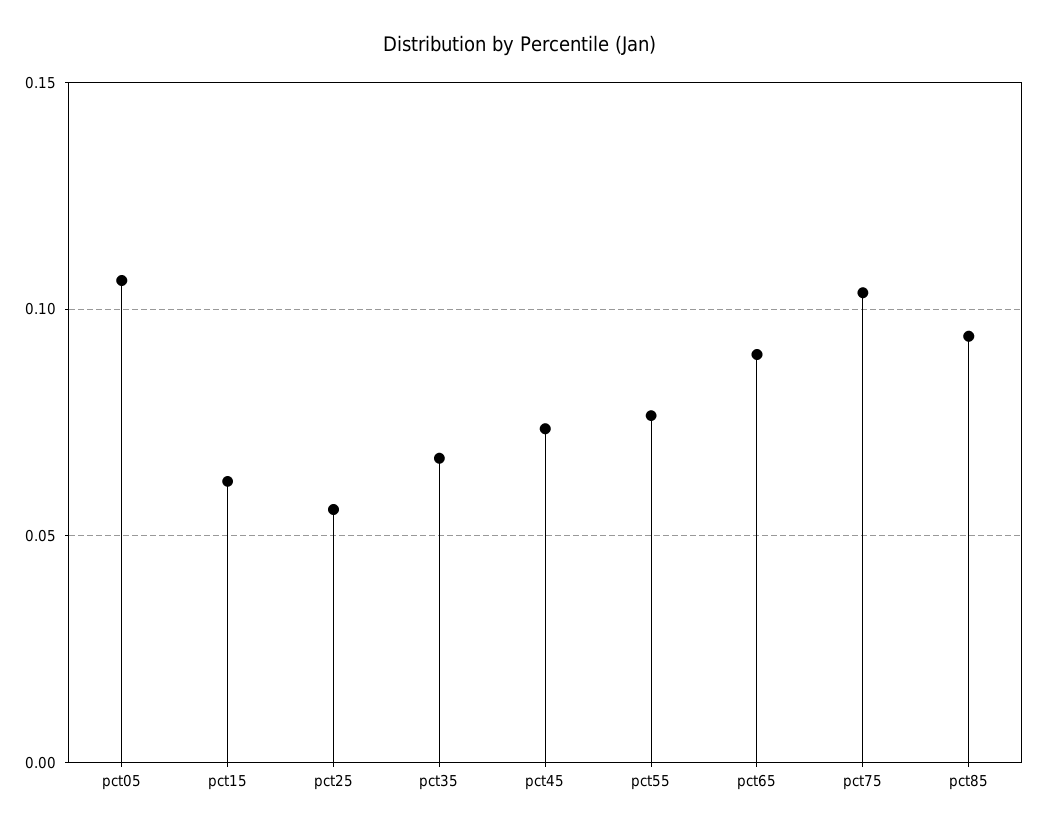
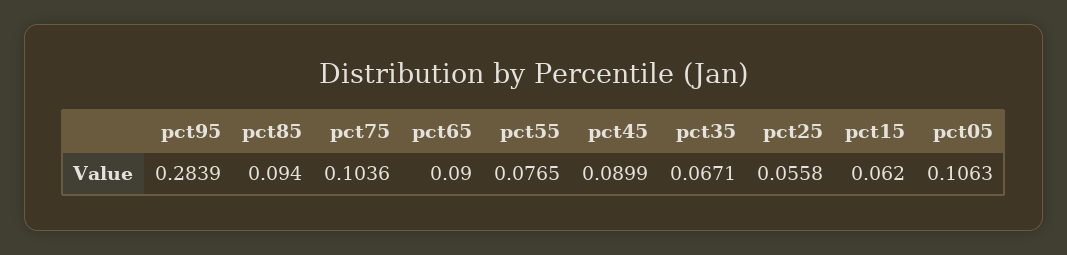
  {
    "pct05": 0.1063,
    "pct15": 0.062,
    "pct25": 0.0558,
    "pct35": 0.0671,
-   "pct45": 0.075,
+   "pct45": 0.0899,
    "pct55": 0.0765,
    "pct65": 0.09,
    "pct75": 0.1036,
-   "pct85": 0.094
+   "pct85": 0.094,
+   "pct95": 0.2839
  }

